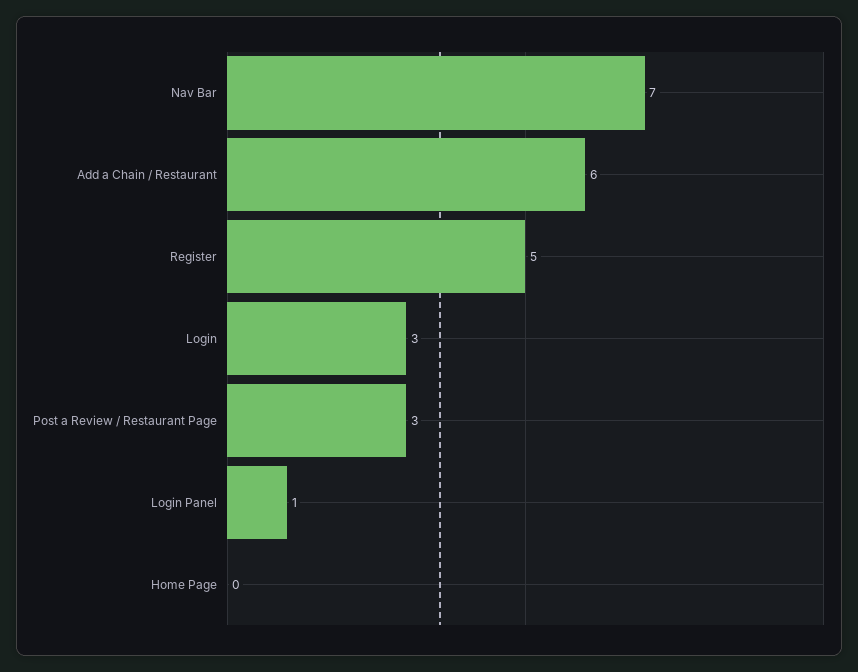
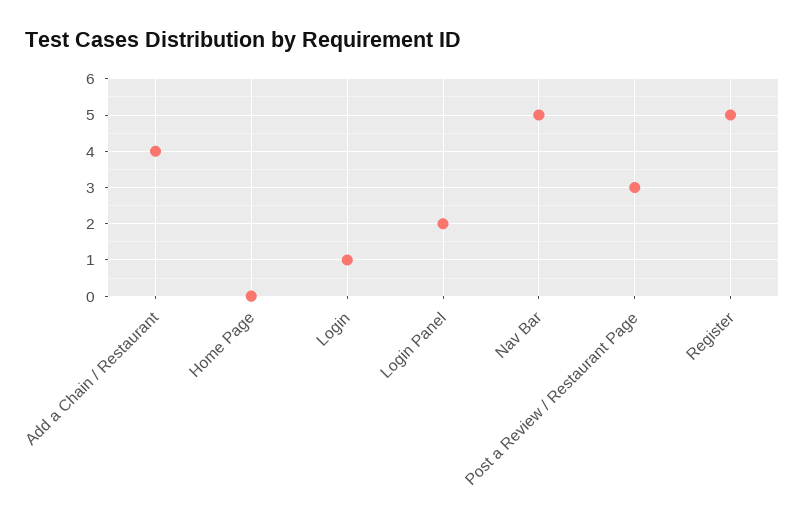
  {
-   "Nav Bar": 7,
+   "Nav Bar": 5,
-   "Add a Chain / Restaurant": 6,
+   "Add a Chain / Restaurant": 4,
    "Register": 5,
-   "Login": 3,
+   "Login": 1,
    "Post a Review / Restaurant Page": 3,
-   "Login Panel": 1,
+   "Login Panel": 2,
    "Home Page": 0
  }

